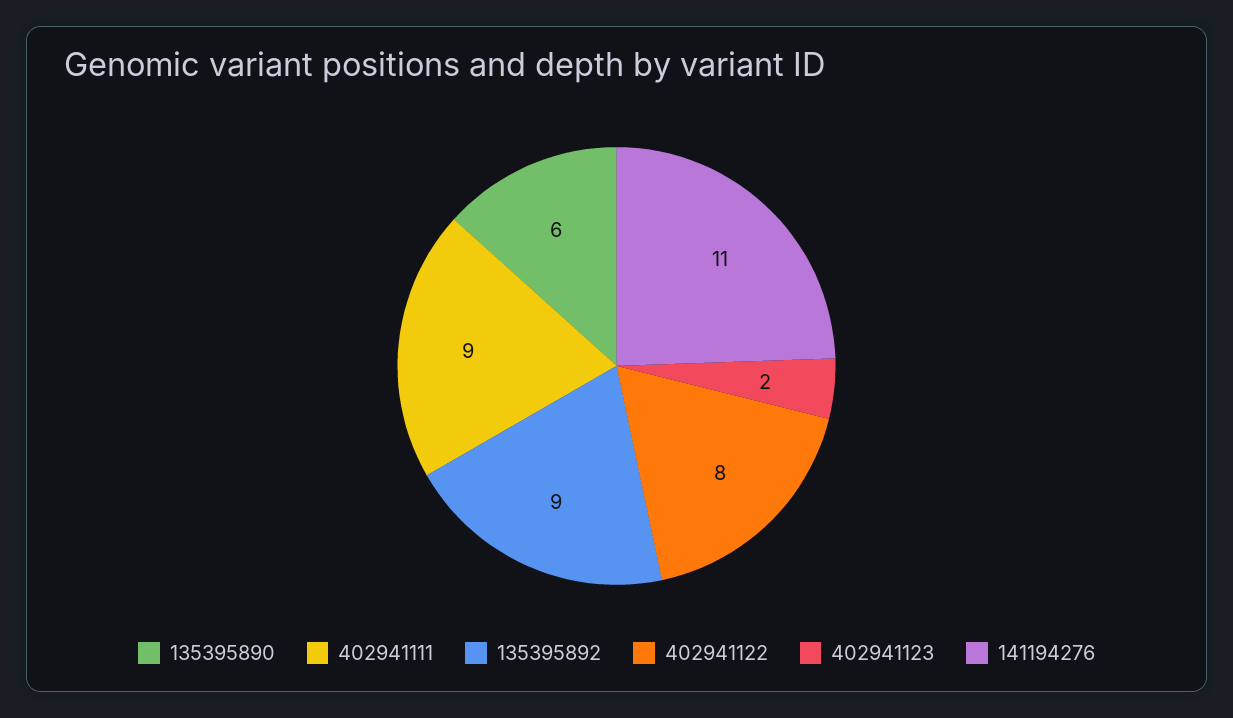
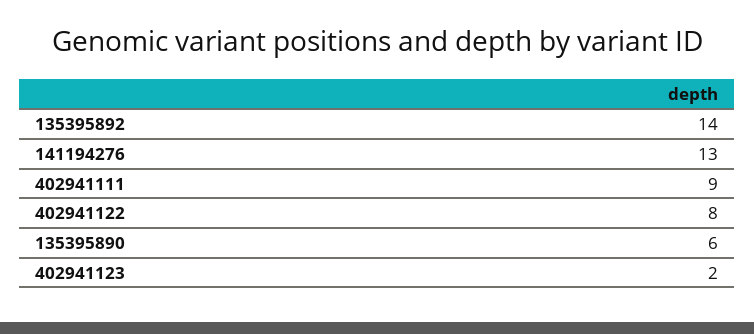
  {
    "135395890": 6,
    "402941111": 9,
-   "135395892": 9,
+   "135395892": 14,
    "402941122": 8,
    "402941123": 2,
-   "141194276": 11
+   "141194276": 13
  }

